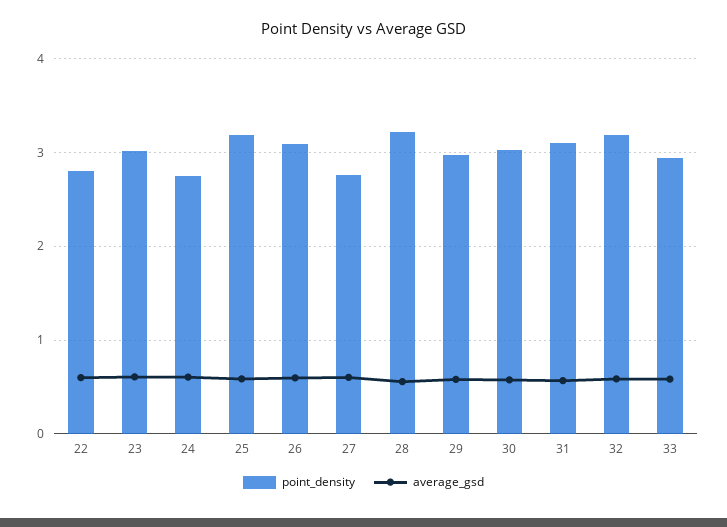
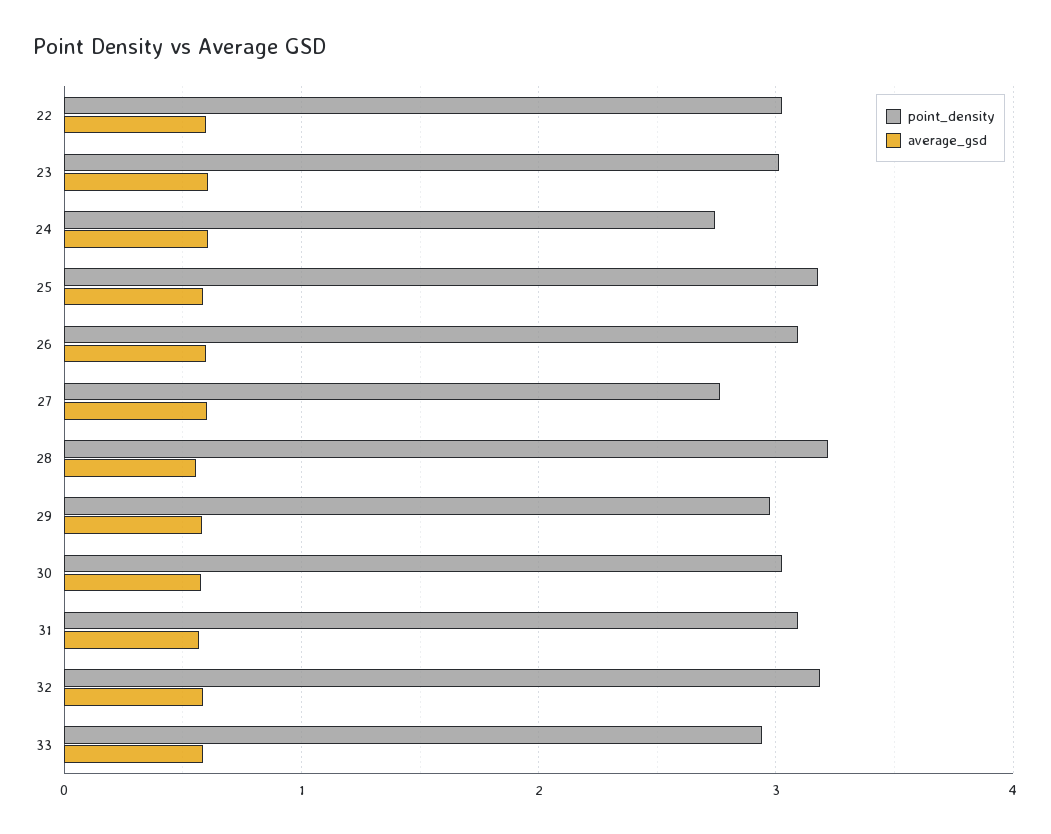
  {
    "point_density": {
-     "22": 2.8,
+     "22": 3,
      "23": 3,
      "24": 2.7,
      "25": 3.2,
      "26": 3.1,
      "27": 2.8,
      "28": 3.2,
      "29": 3,
      "30": 3,
      "31": 3.1,
      "32": 3.2,
      "33": 2.9
    },
    "average_gsd": {
      "22": 0.6,
      "23": 0.6,
      "24": 0.6,
      "25": 0.6,
      "26": 0.6,
      "27": 0.6,
      "28": 0.6,
      "29": 0.6,
      "30": 0.6,
      "31": 0.6,
      "32": 0.6,
      "33": 0.6
    }
  }

